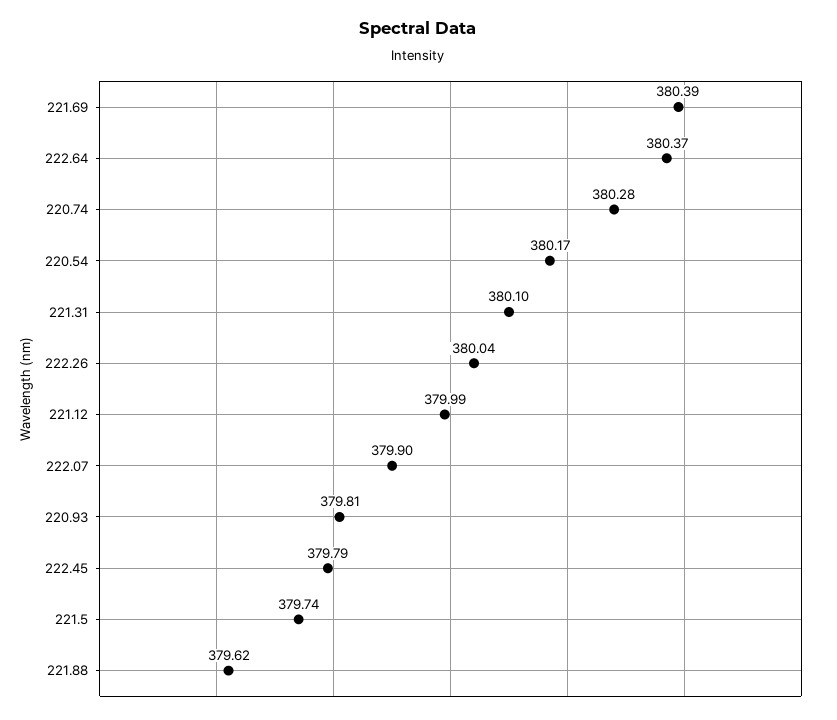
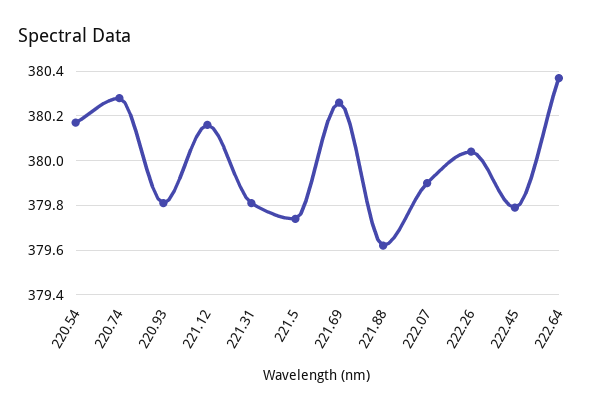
  {
-   "221.69": 380.39,
+   "221.69": 380.25,
    "222.64": 380.37,
    "220.74": 380.28,
    "220.54": 380.17,
-   "221.31": 380.1,
+   "221.31": 379.8,
    "222.26": 380.04,
-   "221.12": 379.99,
+   "221.12": 380.15,
    "222.07": 379.9,
    "220.93": 379.81,
    "222.45": 379.79,
    "221.5": 379.74,
    "221.88": 379.62
  }

